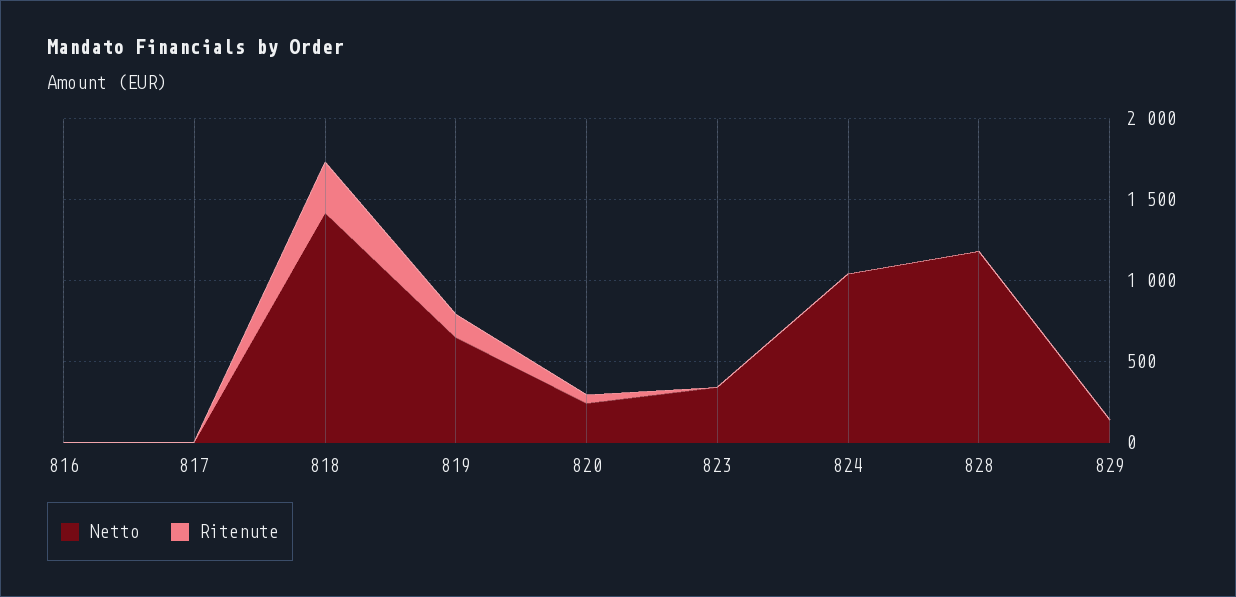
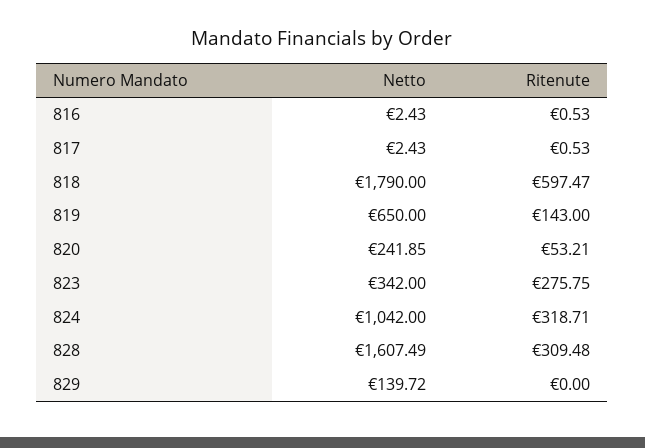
  {
    "Netto": {
      "816": 2.43,
      "817": 2.43,
-     "818": 1400,
+     "818": 1790,
      "819": 650,
      "820": 241.85,
      "823": 342,
      "824": 1042,
-     "828": 1200,
+     "828": 1607.49,
      "829": 139.72
    },
    "Ritenute": {
      "816": 0.53,
      "817": 0.53,
-     "818": 300,
+     "818": 597.47,
      "819": 143,
      "820": 53.21,
-     "823": 0,
+     "823": 275.75,
-     "824": 0,
+     "824": 318.71,
-     "828": 0,
+     "828": 309.48,
      "829": 0
    }
  }

